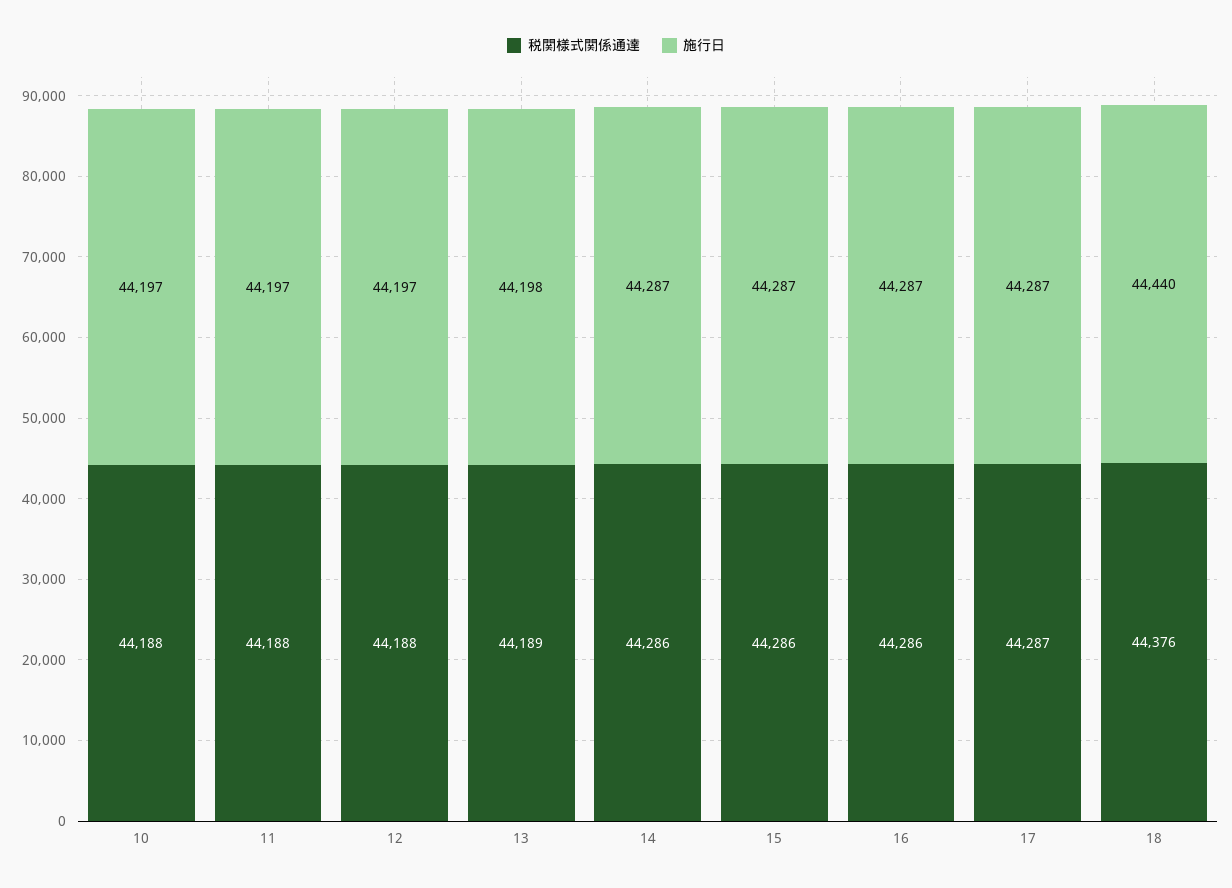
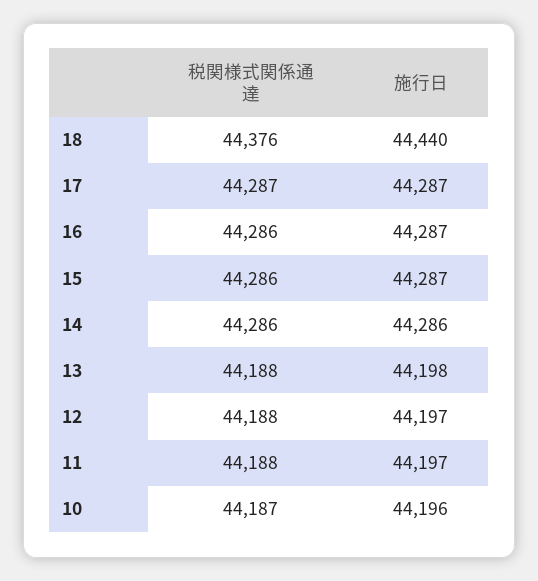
  {
    "税関様式関係通達": {
-     "10": 44188,
+     "10": 44187,
      "11": 44188,
      "12": 44188,
-     "13": 44189,
+     "13": 44188,
      "14": 44286,
      "15": 44286,
      "16": 44286,
      "17": 44287,
      "18": 44376
    },
    "施行日": {
-     "10": 44197,
+     "10": 44196,
      "11": 44197,
      "12": 44197,
      "13": 44198,
-     "14": 44287,
+     "14": 44286,
      "15": 44287,
      "16": 44287,
      "17": 44287,
      "18": 44440
    }
  }

